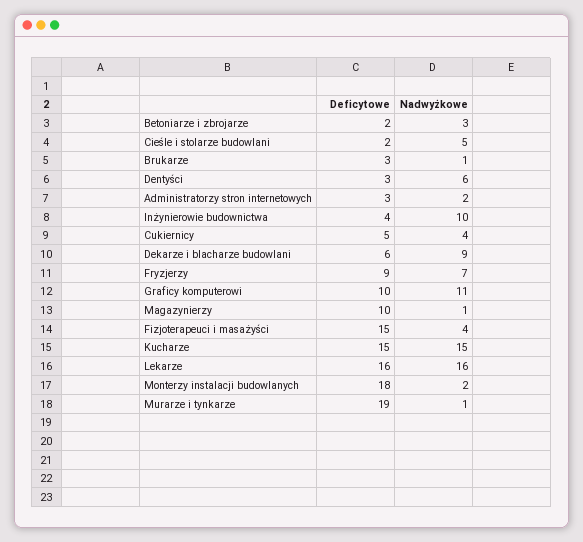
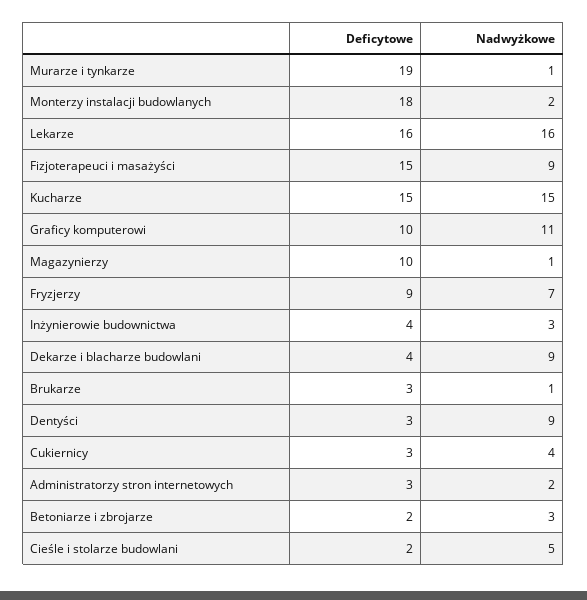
  {
    "Deficytowe": {
      "Betoniarze i zbrojarze": 2,
      "Cieśle i stolarze budowlani": 2,
      "Brukarze": 3,
      "Dentyści": 3,
      "Administratorzy stron internetowych": 3,
      "Inżynierowie budownictwa": 4,
-     "Cukiernicy": 5,
+     "Cukiernicy": 3,
-     "Dekarze i blacharze budowlani": 6,
+     "Dekarze i blacharze budowlani": 4,
      "Fryzjerzy": 9,
      "Graficy komputerowi": 10,
      "Magazynierzy": 10,
      "Fizjoterapeuci i masażyści": 15,
      "Kucharze": 15,
      "Lekarze": 16,
      "Monterzy instalacji budowlanych": 18,
      "Murarze i tynkarze": 19
    },
    "Nadwyżkowe": {
      "Betoniarze i zbrojarze": 3,
      "Cieśle i stolarze budowlani": 5,
      "Brukarze": 1,
-     "Dentyści": 6,
+     "Dentyści": 9,
      "Administratorzy stron internetowych": 2,
-     "Inżynierowie budownictwa": 10,
+     "Inżynierowie budownictwa": 3,
      "Cukiernicy": 4,
      "Dekarze i blacharze budowlani": 9,
      "Fryzjerzy": 7,
      "Graficy komputerowi": 11,
      "Magazynierzy": 1,
-     "Fizjoterapeuci i masażyści": 4,
+     "Fizjoterapeuci i masażyści": 9,
      "Kucharze": 15,
      "Lekarze": 16,
      "Monterzy instalacji budowlanych": 2,
      "Murarze i tynkarze": 1
    }
  }

